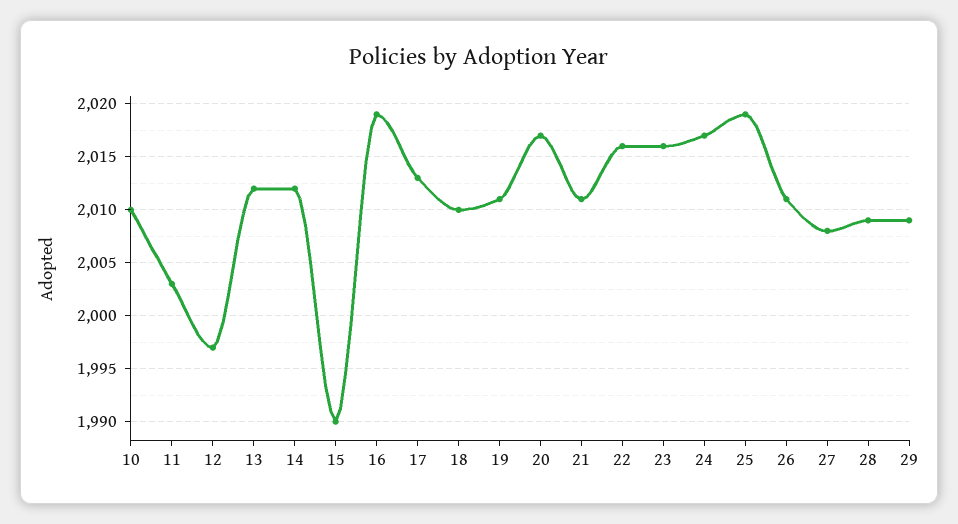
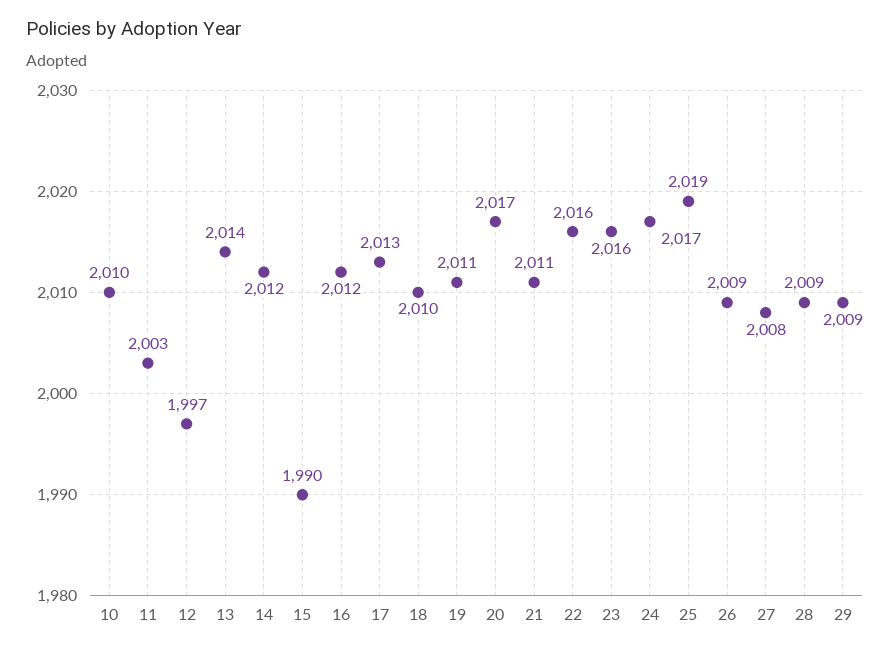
  {
    "10": 2010,
    "11": 2003,
    "12": 1997,
-   "13": 2012,
+   "13": 2014,
    "14": 2012,
    "15": 1990,
-   "16": 2019,
+   "16": 2012,
    "17": 2013,
    "18": 2010,
    "19": 2011,
    "20": 2017,
    "21": 2011,
    "22": 2016,
    "23": 2016,
    "24": 2017,
    "25": 2019,
-   "26": 2011,
+   "26": 2009,
    "27": 2008,
    "28": 2009,
    "29": 2009
  }

